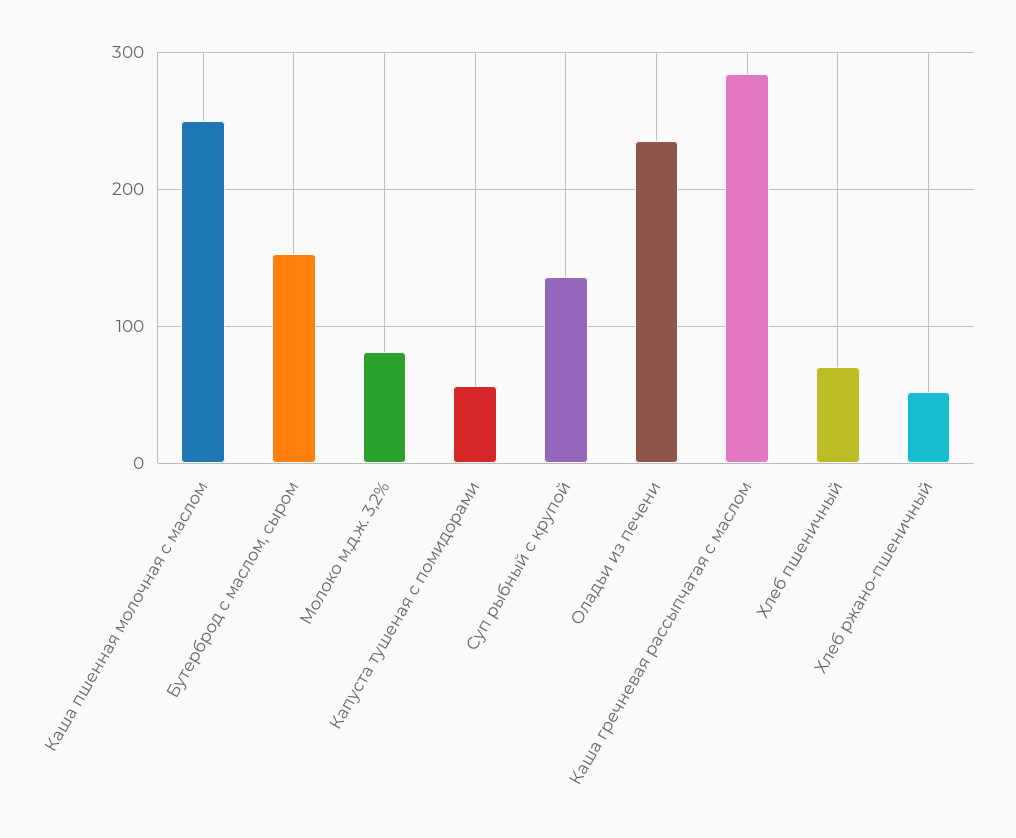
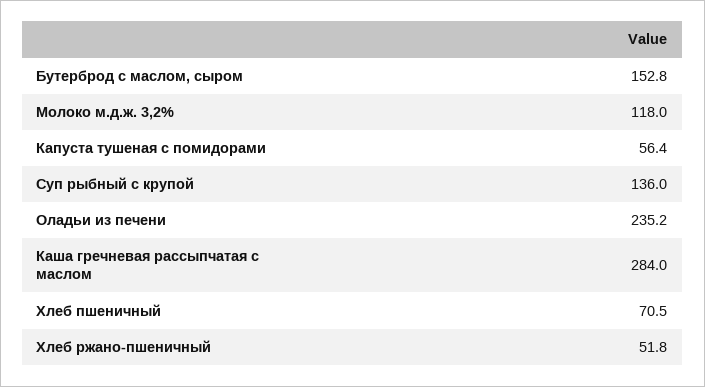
  {
-   "Каша пшенная молочная с маслом": 250,
    "Бутерброд с маслом, сыром": 152.8,
-   "Молоко м.д.ж. 3,2%": 80,
+   "Молоко м.д.ж. 3,2%": 118,
    "Капуста тушеная с помидорами": 56.4,
    "Суп рыбный с крупой": 136,
    "Оладьи из печени": 235.2,
    "Каша гречневая рассыпчатая с маслом": 284,
    "Хлеб пшеничный": 70.5,
    "Хлеб ржано-пшеничный": 51.8
  }

